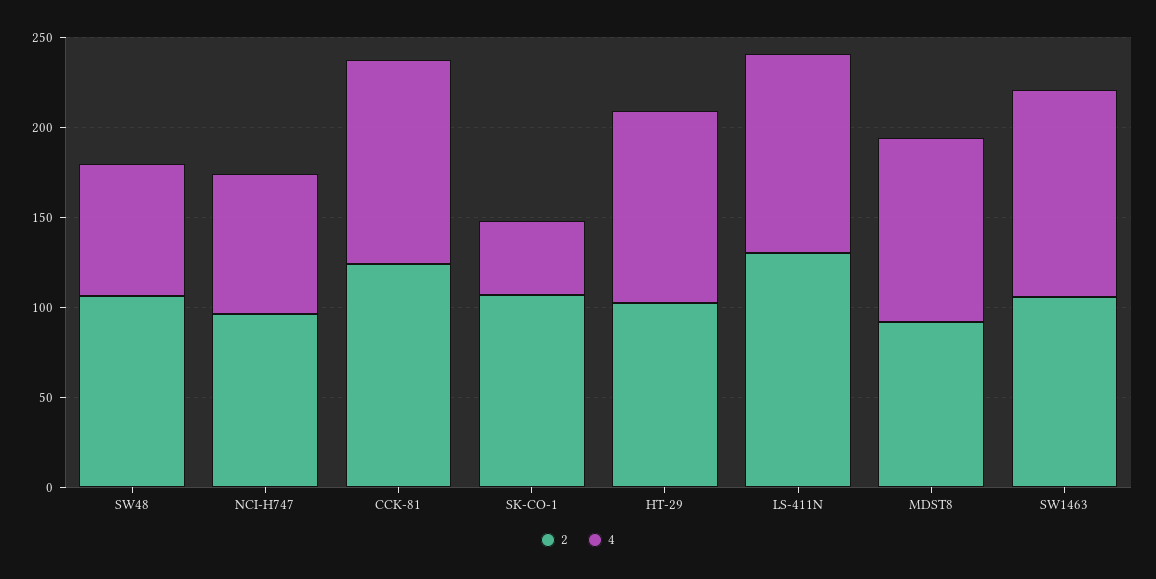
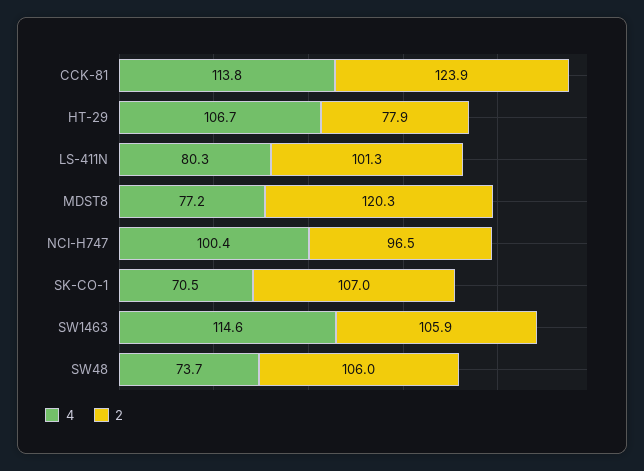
  {
    "2": {
      "SW48": 106,
      "NCI-H747": 96.5,
      "CCK-81": 123.9,
      "SK-CO-1": 107,
-     "HT-29": 100,
+     "HT-29": 77.9,
-     "LS-411N": 130,
+     "LS-411N": 101.3,
-     "MDST8": 90,
+     "MDST8": 120.3,
      "SW1463": 105.9
    },
    "4": {
      "SW48": 73.7,
-     "NCI-H747": 80,
+     "NCI-H747": 100.4,
      "CCK-81": 113.8,
-     "SK-CO-1": 40,
+     "SK-CO-1": 70.5,
      "HT-29": 106.7,
-     "LS-411N": 110,
+     "LS-411N": 80.3,
-     "MDST8": 100,
+     "MDST8": 77.2,
      "SW1463": 114.6
    }
  }

